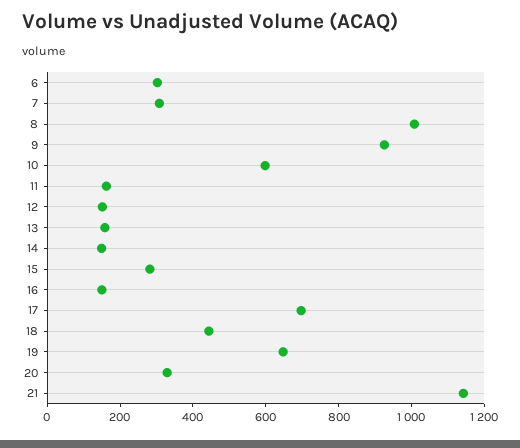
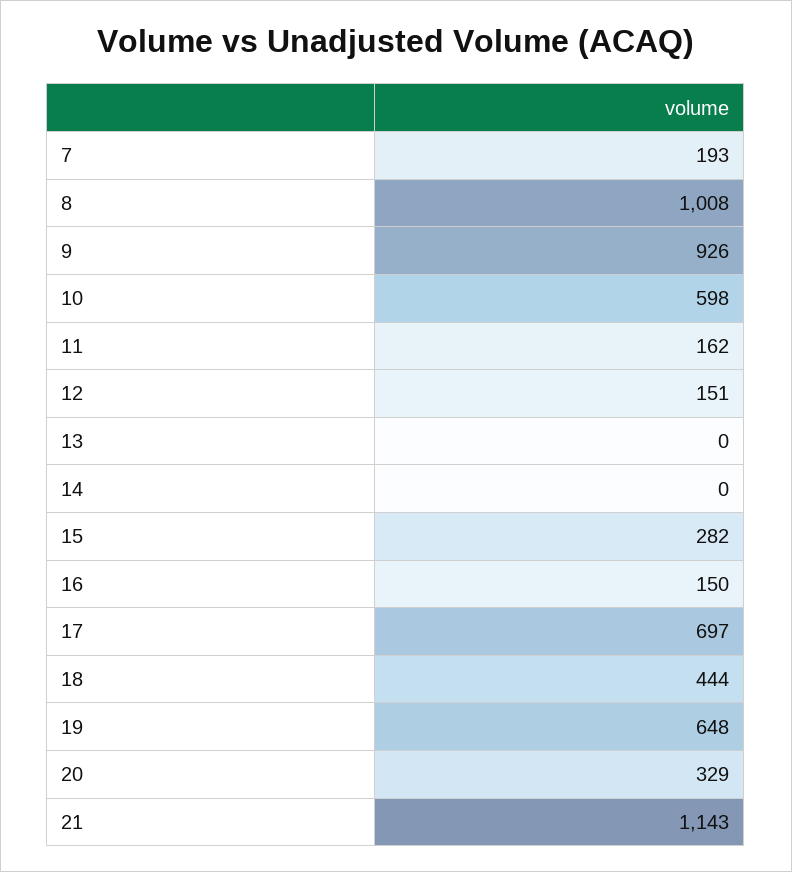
  {
-   "6": 300,
-   "7": 300,
+   "7": 193,
    "8": 1008,
    "9": 926,
    "10": 598,
    "11": 162,
    "12": 151,
-   "13": 150,
+   "13": 0,
-   "14": 150,
+   "14": 0,
    "15": 282,
    "16": 150,
    "17": 697,
    "18": 444,
    "19": 648,
    "20": 329,
    "21": 1143
  }

